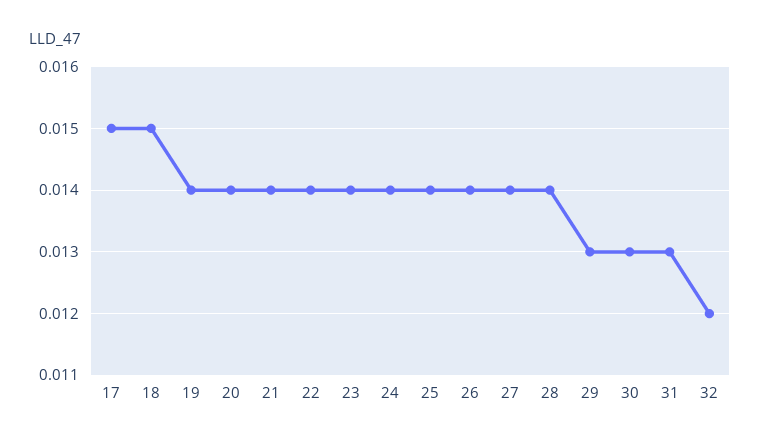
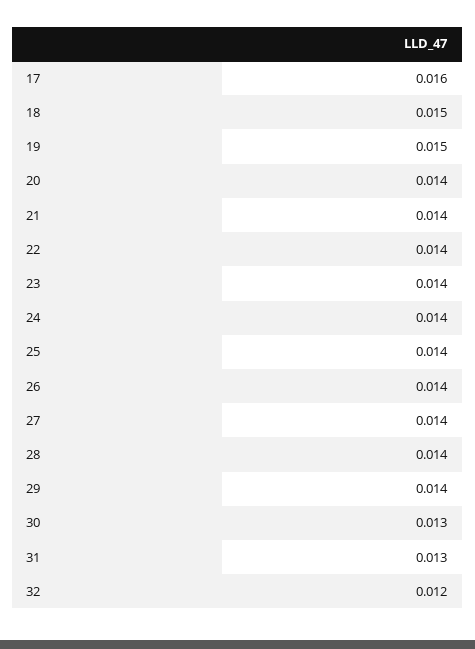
  {
-   "17": 0.015,
+   "17": 0.016,
    "18": 0.015,
-   "19": 0.014,
+   "19": 0.015,
    "20": 0.014,
    "21": 0.014,
    "22": 0.014,
    "23": 0.014,
    "24": 0.014,
    "25": 0.014,
    "26": 0.014,
    "27": 0.014,
    "28": 0.014,
-   "29": 0.013,
+   "29": 0.014,
    "30": 0.013,
    "31": 0.013,
    "32": 0.012
  }

